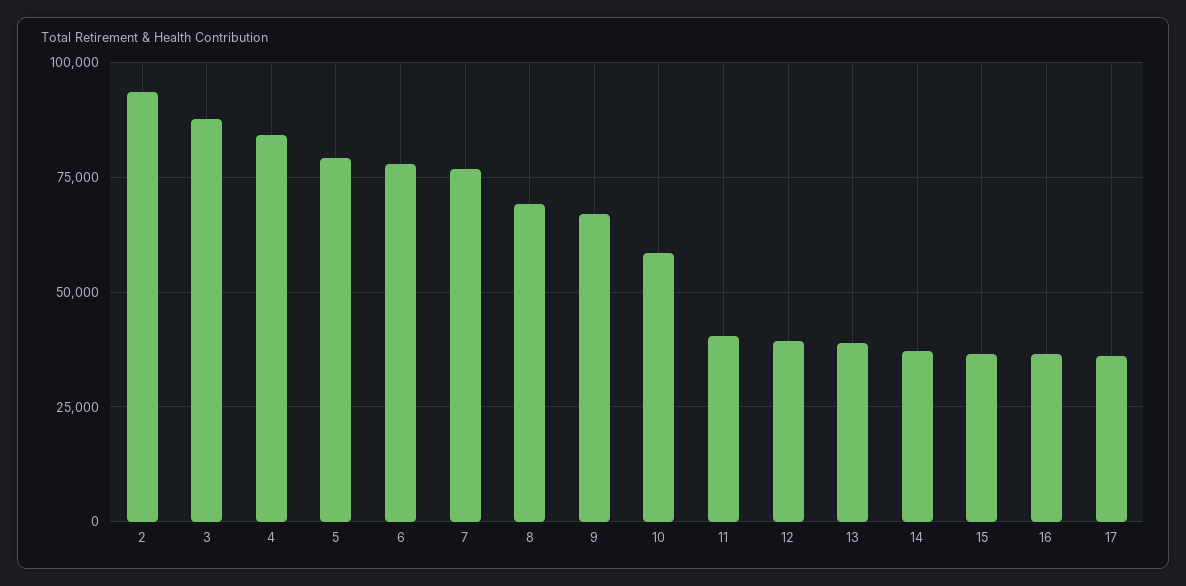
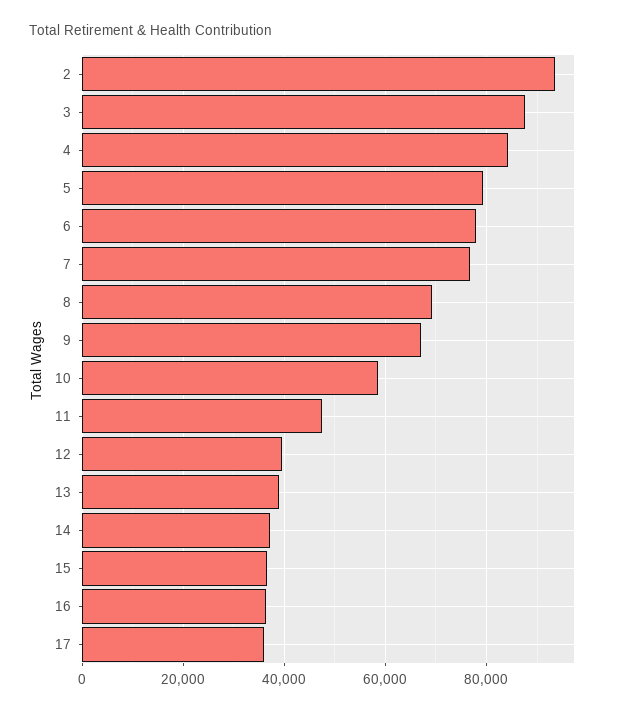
  {
    "2": 94000,
    "3": 88000,
    "4": 84000,
    "5": 80000,
    "6": 78000,
    "7": 76000,
    "8": 70000,
    "9": 68000,
    "10": 58000,
-   "11": 40000,
+   "11": 48000,
    "12": 40000,
    "13": 38000,
    "14": 38000,
    "15": 36000,
    "16": 36000,
    "17": 36000
  }

